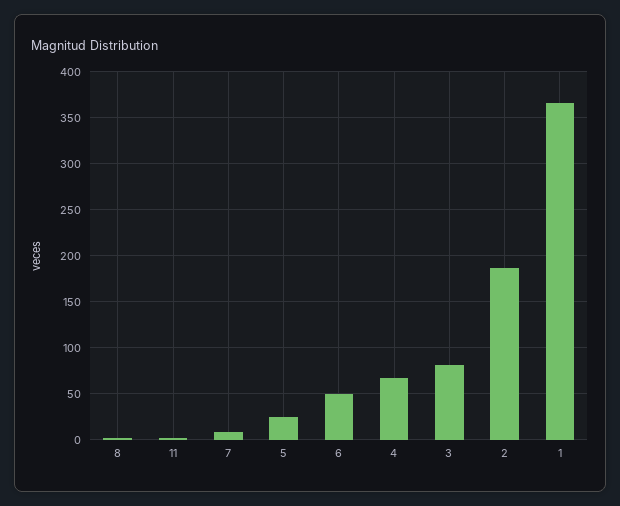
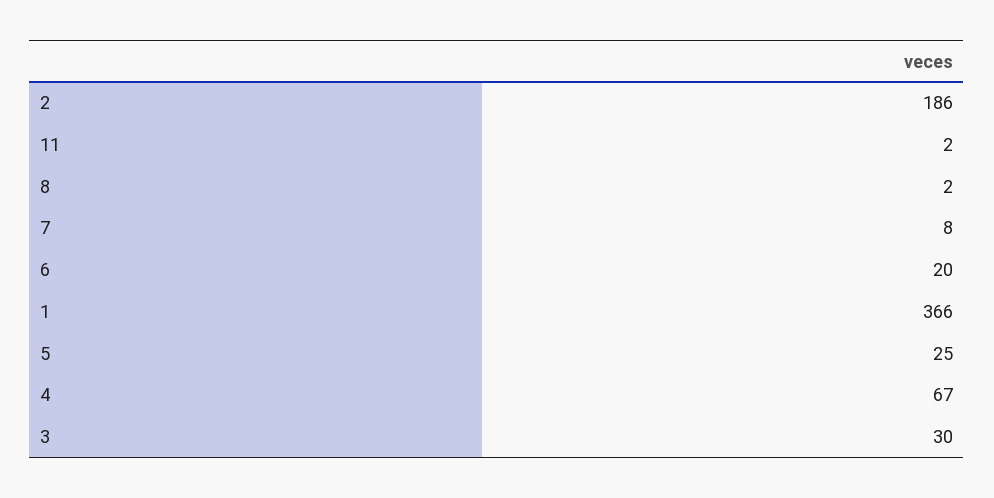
  {
    "8": 2,
    "11": 2,
    "7": 8,
    "5": 25,
-   "6": 50,
+   "6": 20,
    "4": 67,
-   "3": 80,
+   "3": 30,
    "2": 186,
    "1": 366
  }

